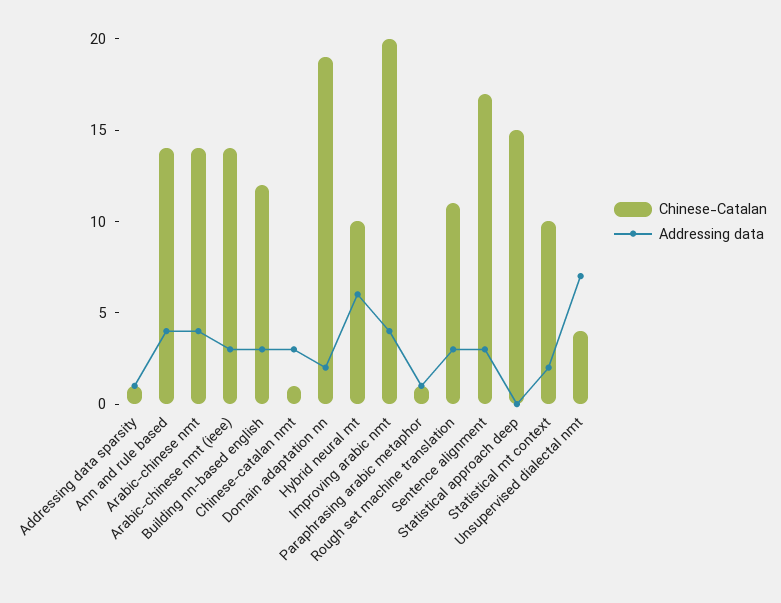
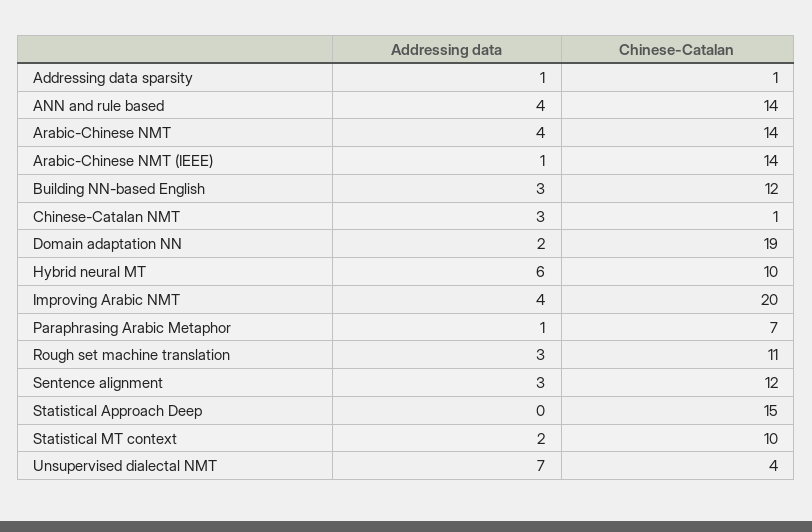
  {
    "Chinese-Catalan": {
      "Addressing data sparsity": 1,
      "Ann and rule based": 14,
      "Arabic-chinese nmt": 14,
      "Arabic-chinese nmt (ieee)": 14,
      "Building nn-based english": 12,
      "Chinese-catalan nmt": 1,
      "Domain adaptation nn": 19,
      "Hybrid neural mt": 10,
      "Improving arabic nmt": 20,
-     "Paraphrasing arabic metaphor": 1,
+     "Paraphrasing arabic metaphor": 7,
      "Rough set machine translation": 11,
-     "Sentence alignment": 17,
+     "Sentence alignment": 12,
      "Statistical approach deep": 15,
      "Statistical mt context": 10,
      "Unsupervised dialectal nmt": 4
    },
    "Addressing data": {
      "Addressing data sparsity": 1,
      "Ann and rule based": 4,
      "Arabic-chinese nmt": 4,
-     "Arabic-chinese nmt (ieee)": 3,
+     "Arabic-chinese nmt (ieee)": 1,
      "Building nn-based english": 3,
      "Chinese-catalan nmt": 3,
      "Domain adaptation nn": 2,
      "Hybrid neural mt": 6,
      "Improving arabic nmt": 4,
      "Paraphrasing arabic metaphor": 1,
      "Rough set machine translation": 3,
      "Sentence alignment": 3,
      "Statistical approach deep": 0,
      "Statistical mt context": 2,
      "Unsupervised dialectal nmt": 7
    }
  }

